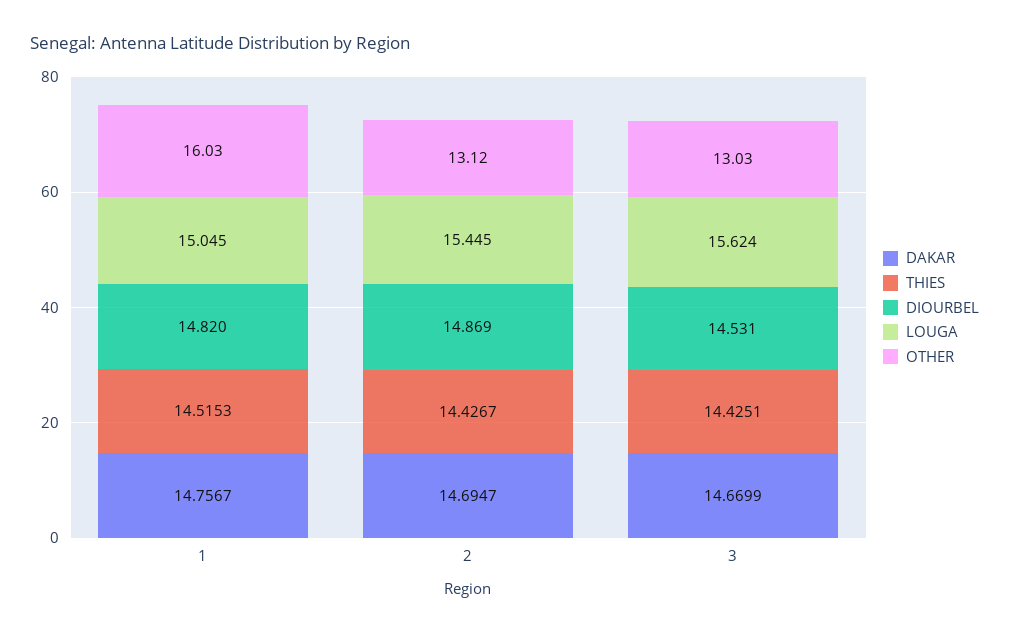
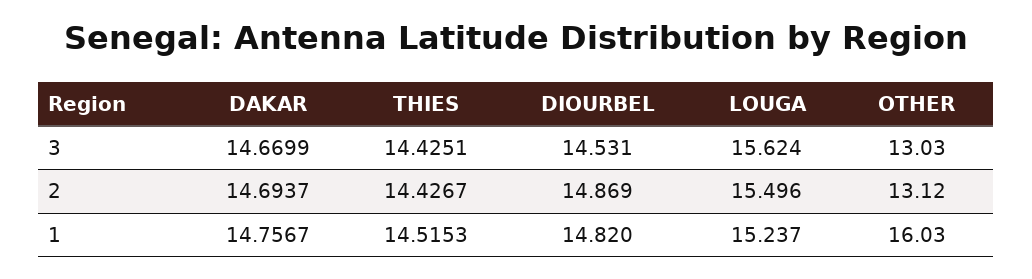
  {
    "DAKAR": {
      "1": 14.7567,
-     "2": 14.6947,
+     "2": 14.6937,
      "3": 14.6699
    },
    "THIES": {
      "1": 14.5153,
      "2": 14.4267,
      "3": 14.4251
    },
    "DIOURBEL": {
      "1": 14.82,
      "2": 14.869,
      "3": 14.531
    },
    "LOUGA": {
-     "1": 15.045,
+     "1": 15.237,
-     "2": 15.445,
+     "2": 15.496,
      "3": 15.624
    },
    "OTHER": {
      "1": 16.03,
      "2": 13.12,
      "3": 13.03
    }
  }

